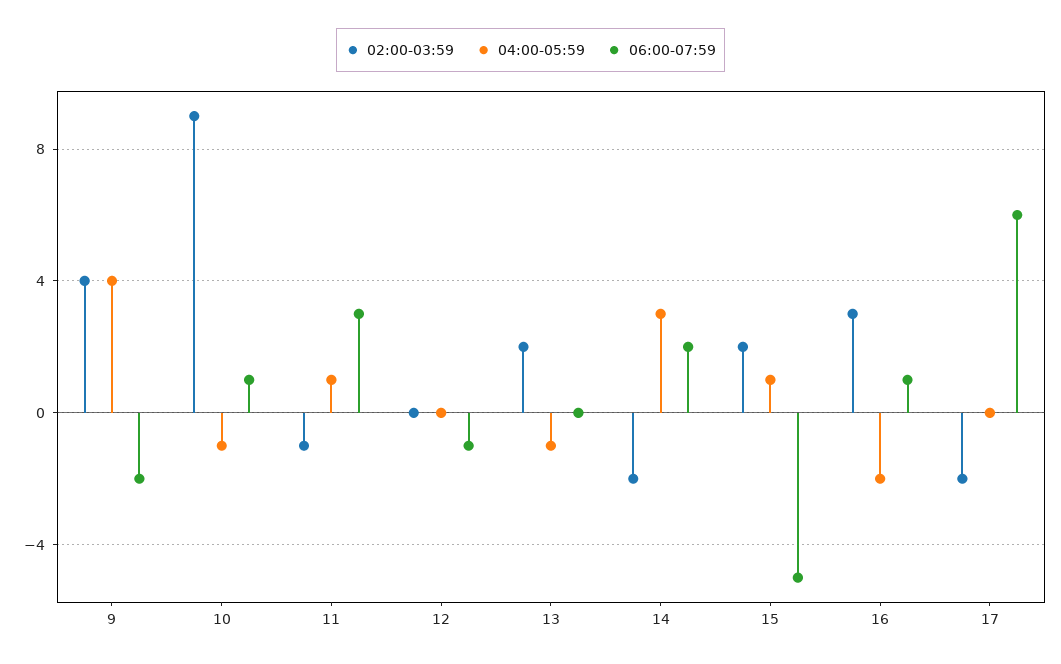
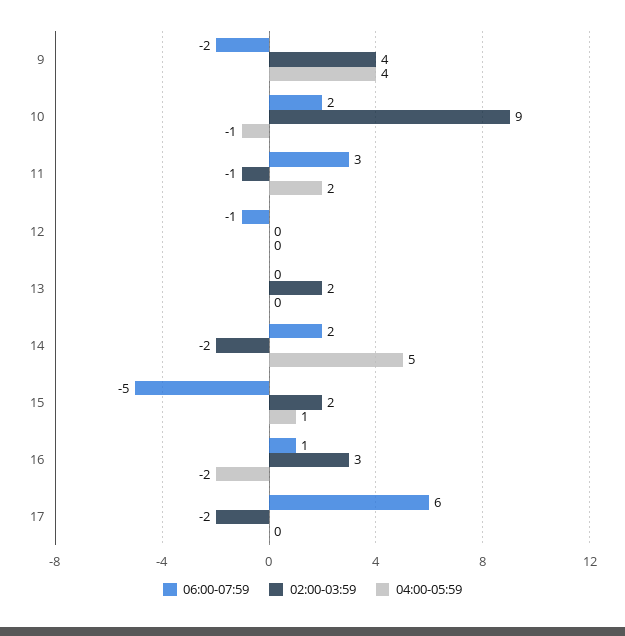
  {
    "02:00-03:59": {
      "9": 4,
      "10": 9,
      "11": -1,
      "12": 0,
      "13": 2,
      "14": -2,
      "15": 2,
      "16": 3,
      "17": -2
    },
    "04:00-05:59": {
      "9": 4,
      "10": -1,
-     "11": 1,
+     "11": 2,
      "12": 0,
-     "13": -1,
+     "13": 0,
-     "14": 3,
+     "14": 5,
      "15": 1,
      "16": -2,
      "17": 0
    },
    "06:00-07:59": {
      "9": -2,
-     "10": 1,
+     "10": 2,
      "11": 3,
      "12": -1,
      "13": 0,
      "14": 2,
      "15": -5,
      "16": 1,
      "17": 6
    }
  }

